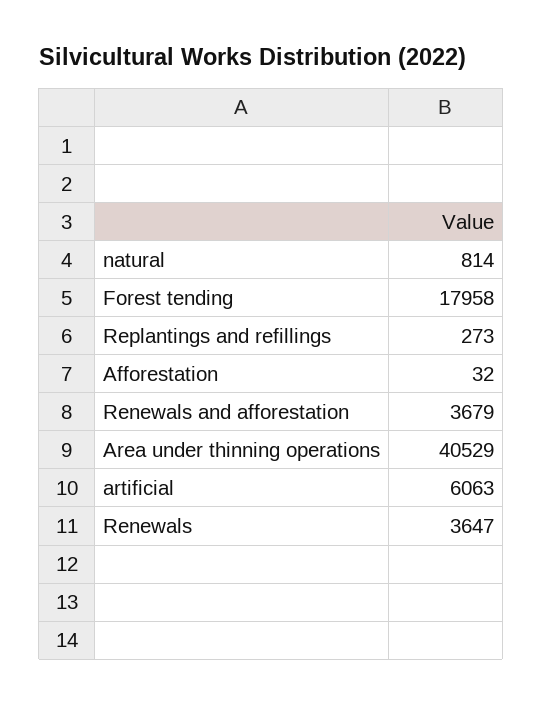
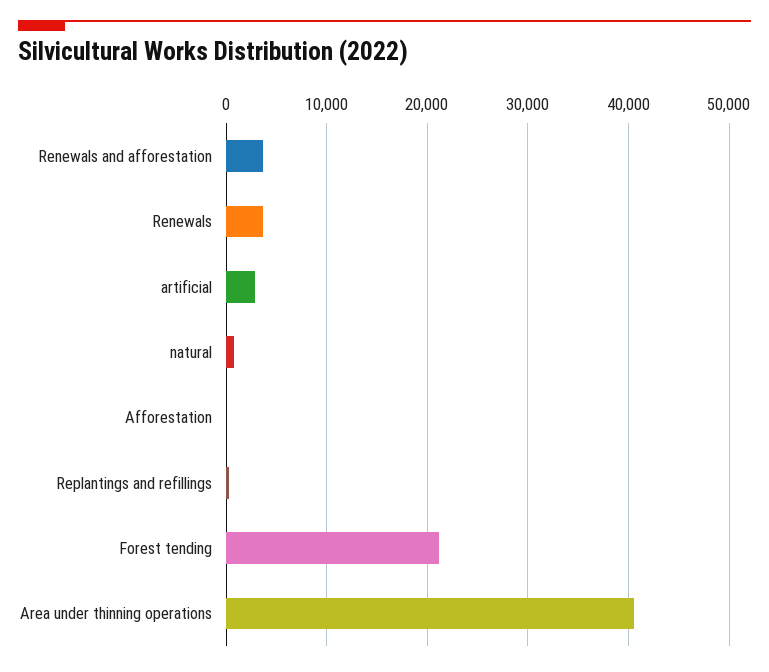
  {
    "natural": 814,
-   "Forest tending": 17958,
+   "Forest tending": 21000,
    "Replantings and refillings": 273,
    "Afforestation": 32,
    "Renewals and afforestation": 3679,
    "Area under thinning operations": 40529,
-   "artificial": 6063,
+   "artificial": 3000,
    "Renewals": 3647
  }

